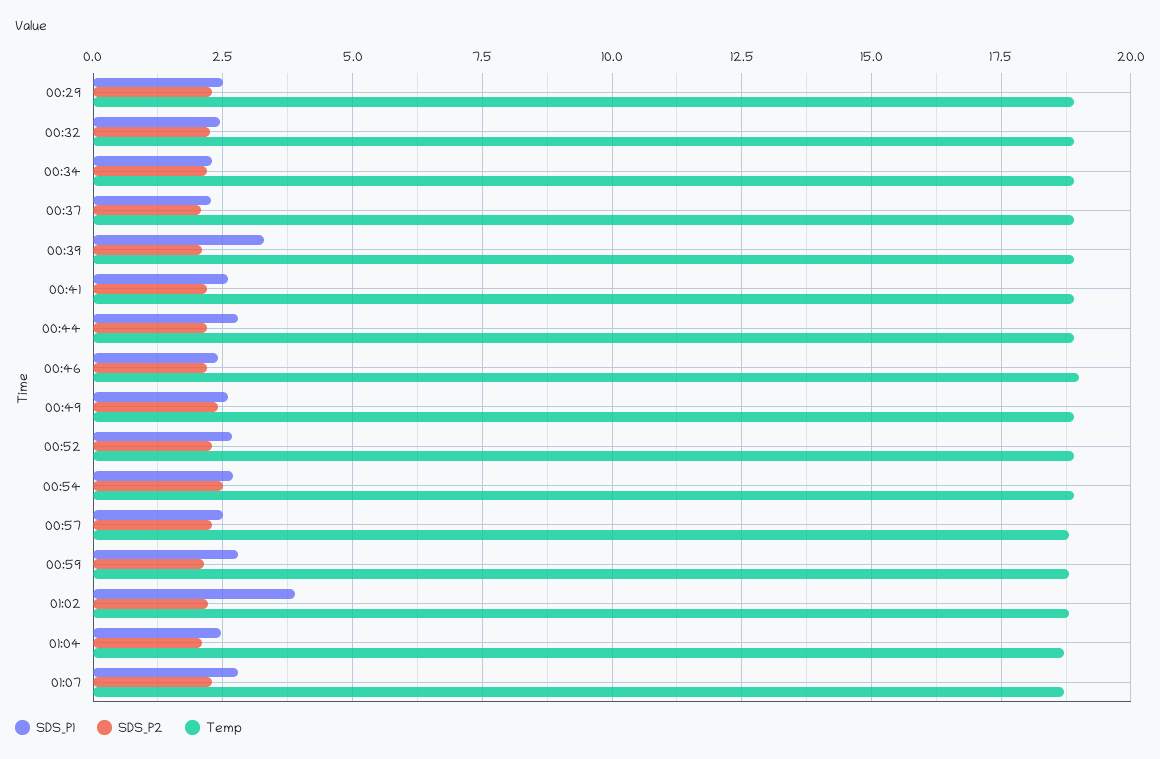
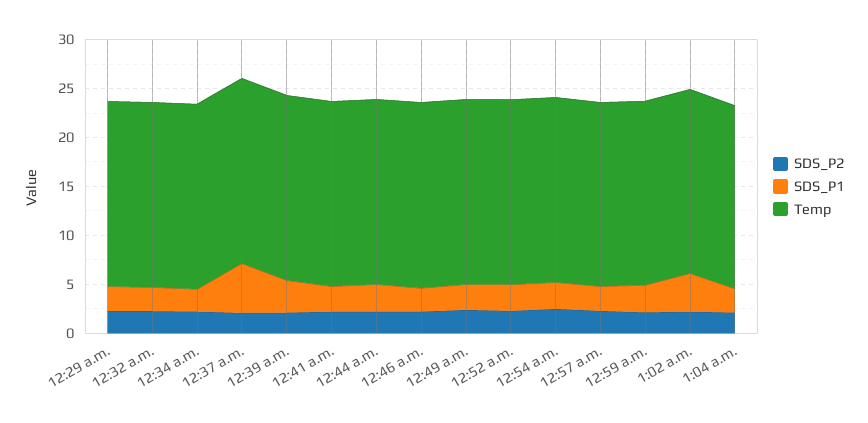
  {
    "SDS_P1": {
      "00:29": 2.5,
      "00:32": 2.5,
      "00:34": 2.25,
-     "00:37": 2.25,
+     "00:37": 5,
      "00:39": 3.25,
      "00:41": 2.5,
      "00:44": 2.75,
      "00:46": 2.5,
      "00:49": 2.5,
      "00:52": 2.75,
      "00:54": 2.75,
      "00:57": 2.5,
      "00:59": 2.75,
      "01:02": 4,
-     "01:04": 2.5,
+     "01:04": 2.5
-     "01:07": 2.75
    },
    "SDS_P2": {
      "00:29": 2.25,
      "00:32": 2.25,
      "00:34": 2.25,
      "00:37": 2,
      "00:39": 2,
      "00:41": 2.25,
      "00:44": 2.25,
      "00:46": 2.25,
      "00:49": 2.5,
      "00:52": 2.25,
      "00:54": 2.5,
      "00:57": 2.25,
      "00:59": 2.25,
      "01:02": 2.25,
-     "01:04": 2,
+     "01:04": 2
-     "01:07": 2.25
    },
    "Temp": {
      "00:29": 19,
      "00:32": 19,
      "00:34": 19,
      "00:37": 19,
      "00:39": 19,
      "00:41": 19,
      "00:44": 19,
      "00:46": 19,
      "00:49": 19,
      "00:52": 19,
      "00:54": 19,
      "00:57": 18.75,
      "00:59": 18.75,
      "01:02": 18.75,
-     "01:04": 18.75,
+     "01:04": 18.75
-     "01:07": 18.75
    }
  }

